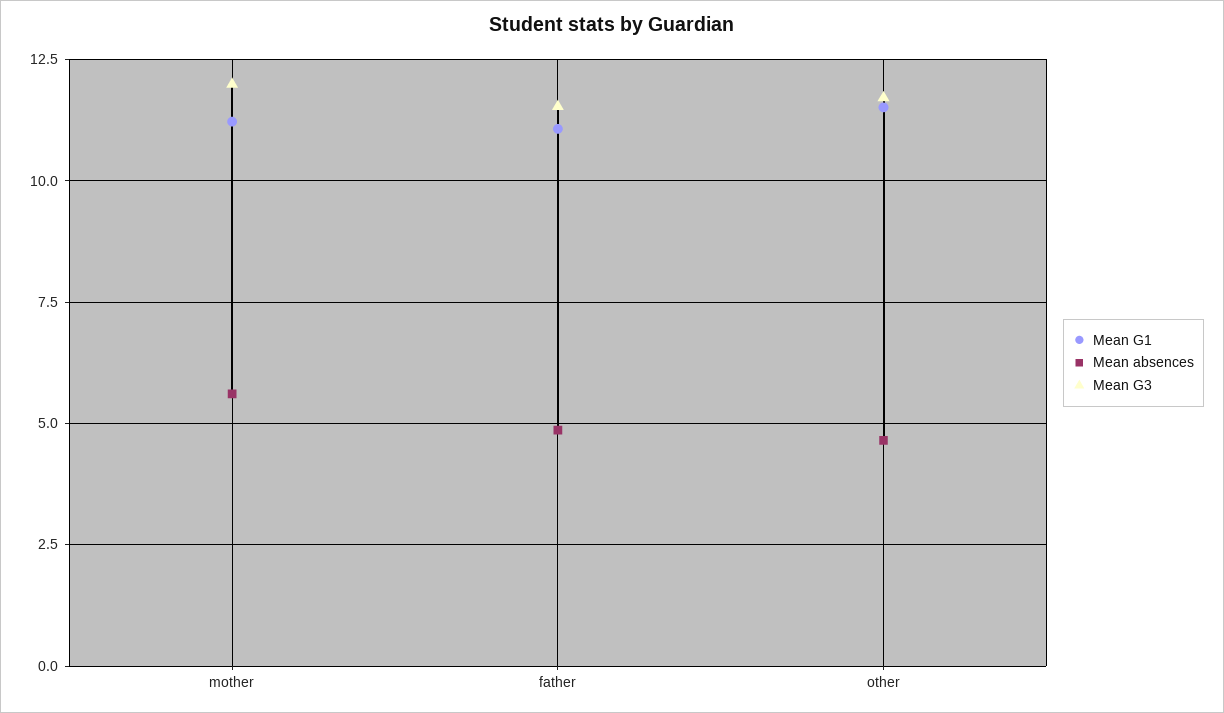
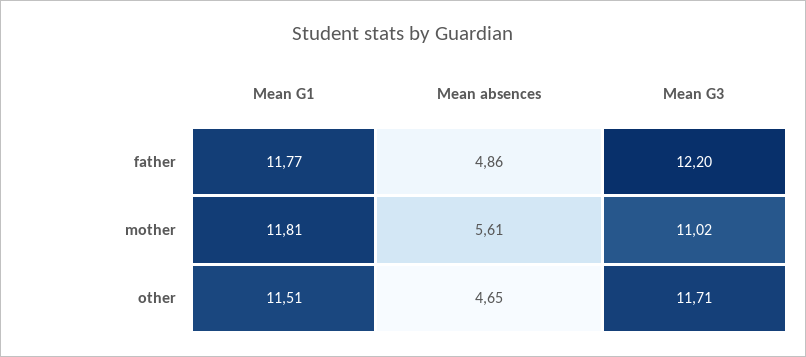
  {
    "Mean G1": {
-     "mother": 11.25,
+     "mother": 11.81,
-     "father": 11,
+     "father": 11.77,
      "other": 11.51
    },
    "Mean absences": {
      "mother": 5.61,
      "father": 4.86,
      "other": 4.65
    },
    "Mean G3": {
-     "mother": 12,
+     "mother": 11.02,
-     "father": 11.5,
+     "father": 12.2,
      "other": 11.71
    }
  }

